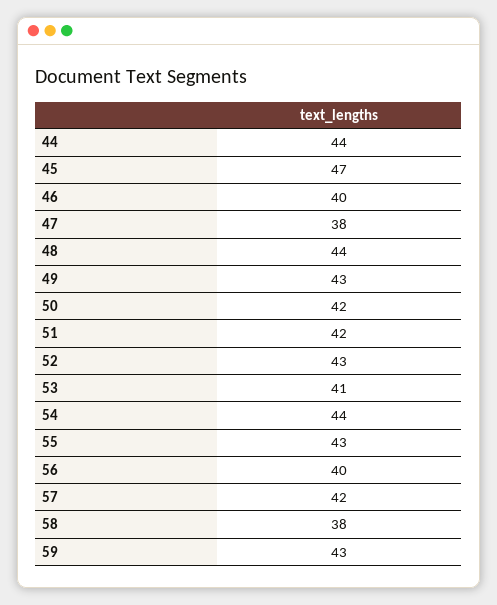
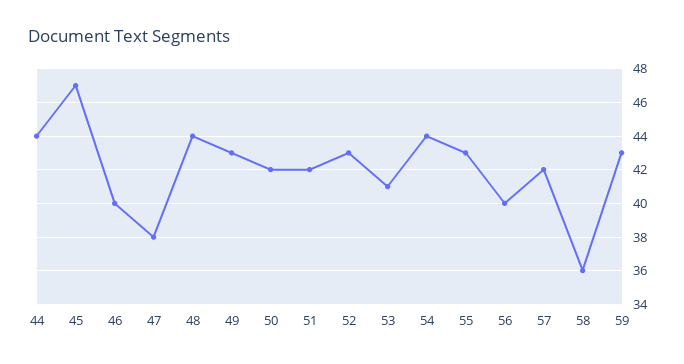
  {
    "44": 44,
    "45": 47,
    "46": 40,
    "47": 38,
    "48": 44,
    "49": 43,
    "50": 42,
    "51": 42,
    "52": 43,
    "53": 41,
    "54": 44,
    "55": 43,
    "56": 40,
    "57": 42,
-   "58": 38,
+   "58": 36,
    "59": 43
  }

